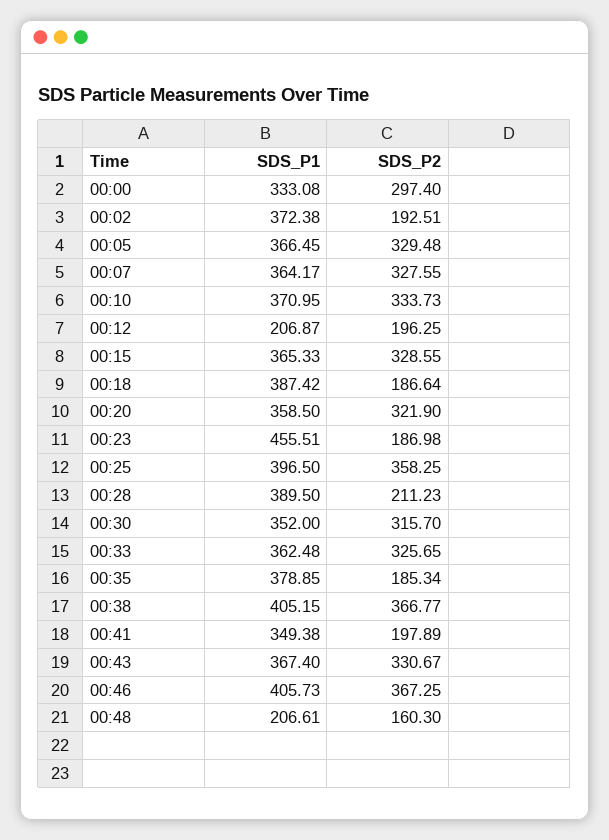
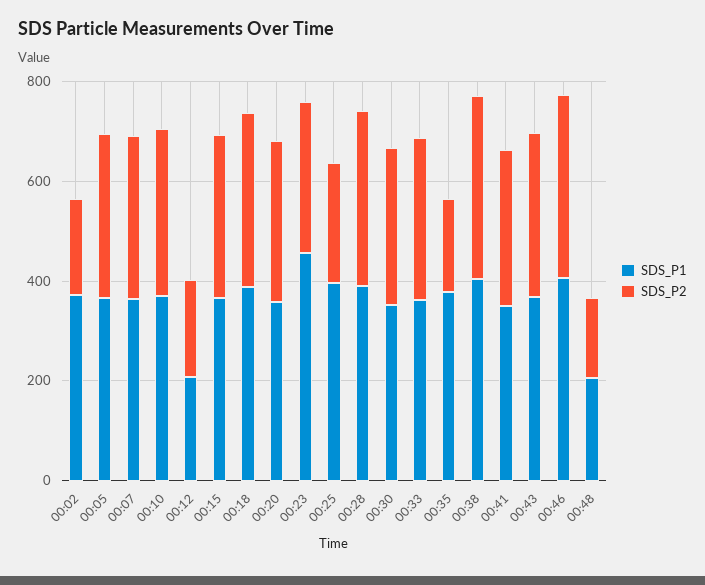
  {
    "SDS_P1": {
-     "00:00": 333.08,
      "00:02": 372.38,
      "00:05": 366.45,
      "00:07": 364.17,
      "00:10": 370.95,
      "00:12": 206.87,
      "00:15": 365.33,
      "00:18": 387.42,
      "00:20": 358.5,
      "00:23": 455.51,
      "00:25": 396.5,
      "00:28": 389.5,
      "00:30": 352,
      "00:33": 362.48,
      "00:35": 378.85,
      "00:38": 405.15,
      "00:41": 349.38,
      "00:43": 367.4,
      "00:46": 405.73,
      "00:48": 206.61
    },
    "SDS_P2": {
-     "00:00": 297.4,
      "00:02": 192.51,
      "00:05": 329.48,
      "00:07": 327.55,
      "00:10": 333.73,
      "00:12": 196.25,
      "00:15": 328.55,
-     "00:18": 186.64,
+     "00:18": 350,
      "00:20": 321.9,
-     "00:23": 186.98,
+     "00:23": 300,
-     "00:25": 358.25,
+     "00:25": 250,
-     "00:28": 211.23,
+     "00:28": 350,
      "00:30": 315.7,
      "00:33": 325.65,
      "00:35": 185.34,
      "00:38": 366.77,
-     "00:41": 197.89,
+     "00:41": 300,
      "00:43": 330.67,
      "00:46": 367.25,
      "00:48": 160.3
    }
  }

